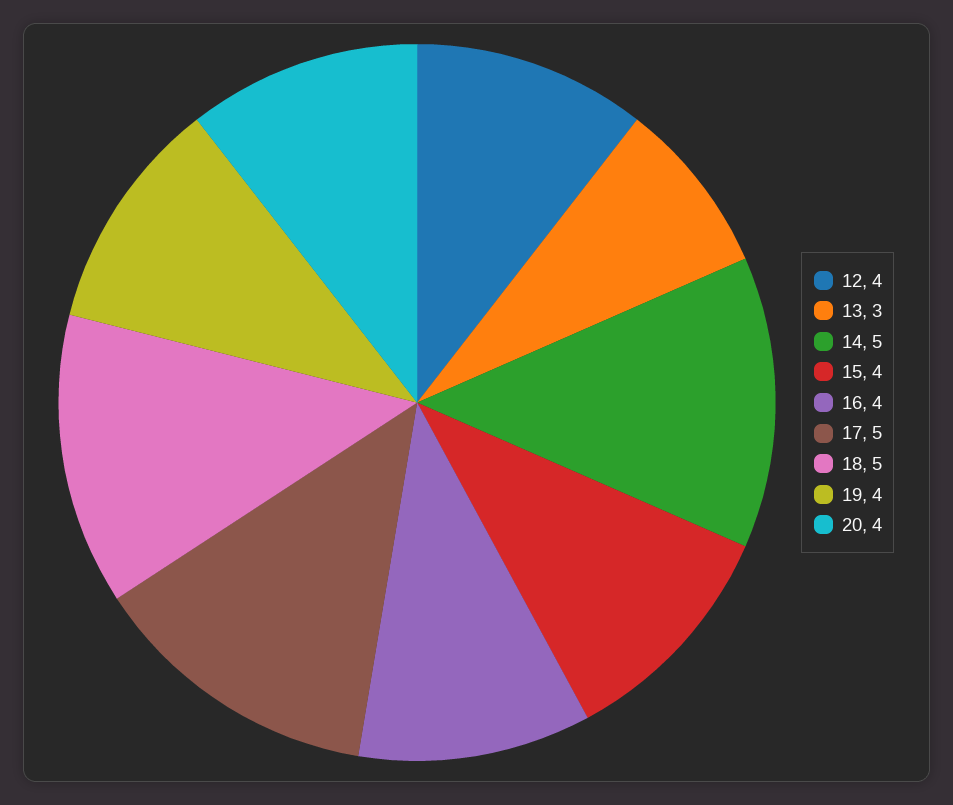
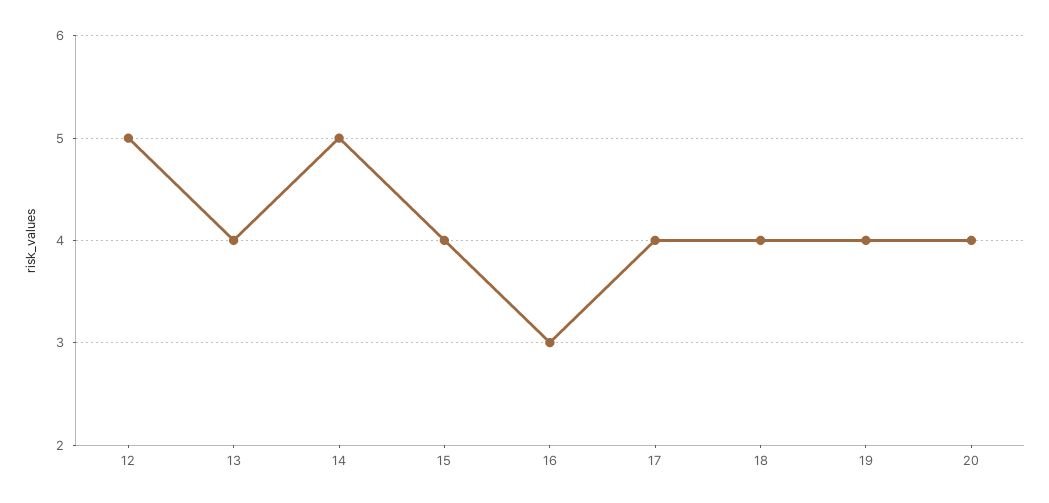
  {
-   "12": 4,
+   "12": 5,
-   "13": 3,
+   "13": 4,
    "14": 5,
    "15": 4,
-   "16": 4,
+   "16": 3,
-   "17": 5,
+   "17": 4,
-   "18": 5,
+   "18": 4,
    "19": 4,
    "20": 4
  }

